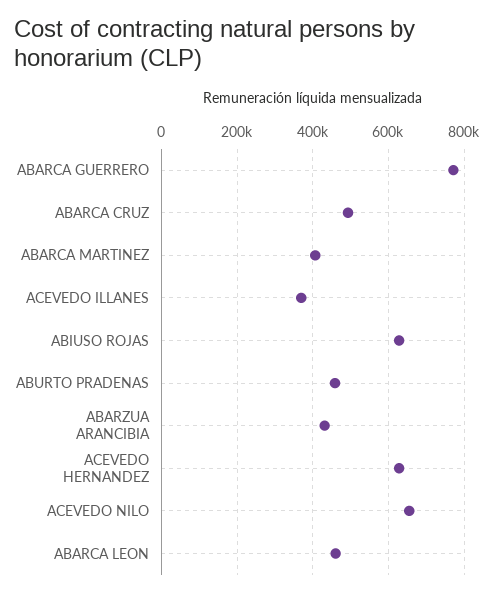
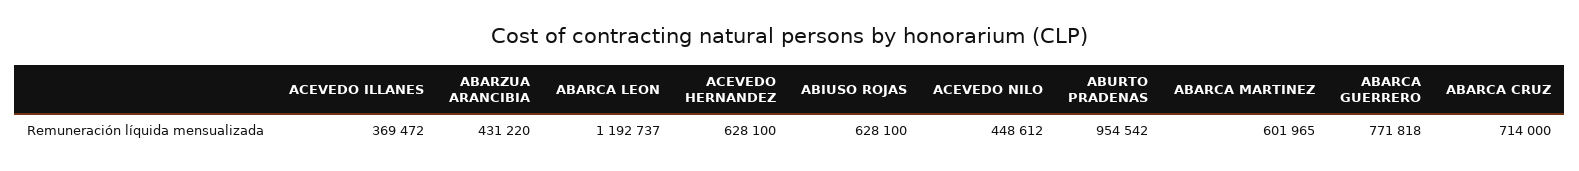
  {
    "ABARCA GUERRERO": 771818,
-   "ABARCA CRUZ": 500000,
+   "ABARCA CRUZ": 714000,
-   "ABARCA MARTINEZ": 400000,
+   "ABARCA MARTINEZ": 601965,
    "ACEVEDO ILLANES": 369472,
    "ABIUSO ROJAS": 628100,
-   "ABURTO PRADENAS": 460000,
+   "ABURTO PRADENAS": 954542,
    "ABARZUA ARANCIBIA": 431220,
    "ACEVEDO HERNANDEZ": 628100,
-   "ACEVEDO NILO": 660000,
+   "ACEVEDO NILO": 448612,
-   "ABARCA LEON": 460000
+   "ABARCA LEON": 1192737
  }

